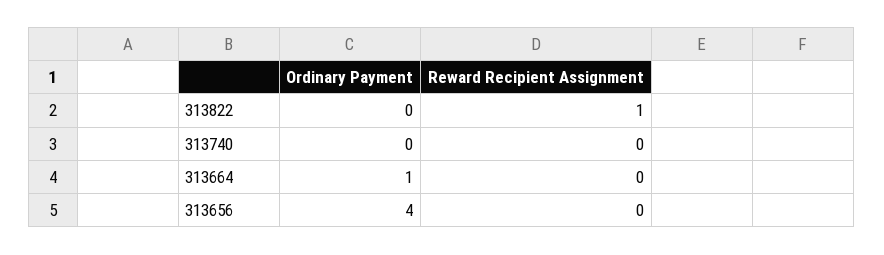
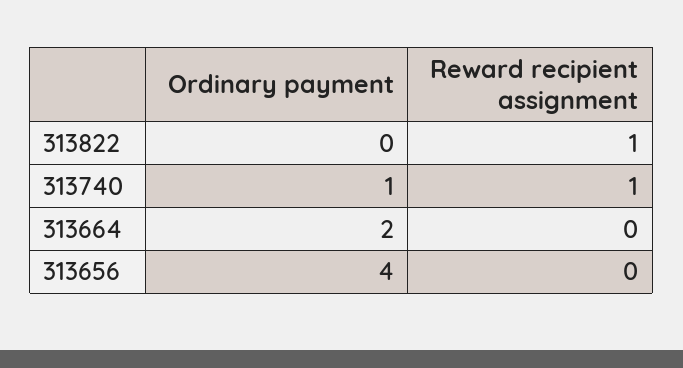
  {
    "Ordinary Payment": {
      "313822": 0,
-     "313740": 0,
+     "313740": 1,
-     "313664": 1,
+     "313664": 2,
      "313656": 4
    },
    "Reward Recipient Assignment": {
      "313822": 1,
-     "313740": 0,
+     "313740": 1,
      "313664": 0,
      "313656": 0
    }
  }

